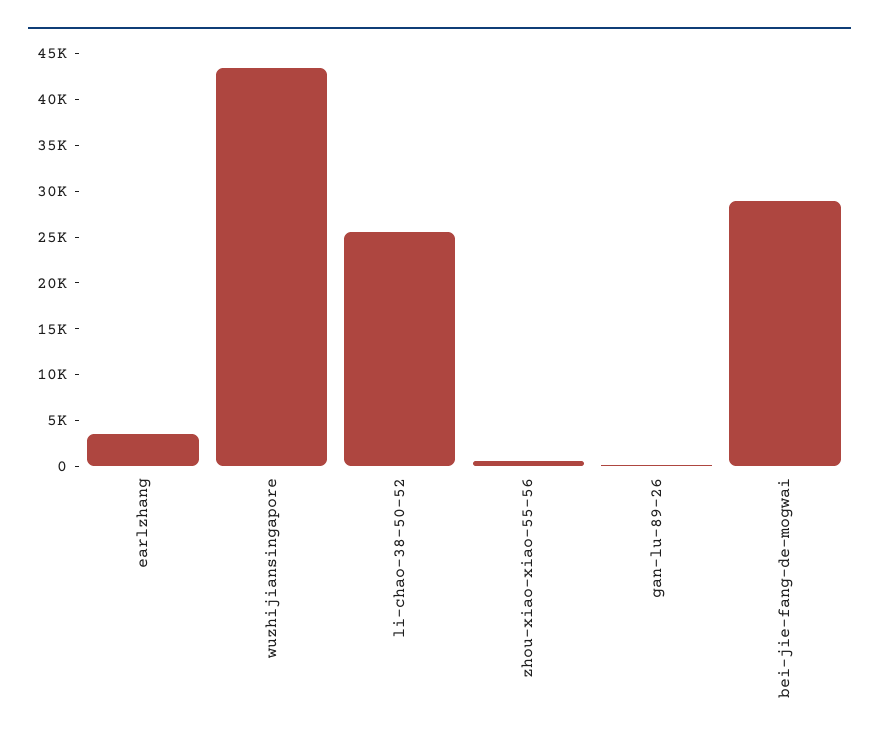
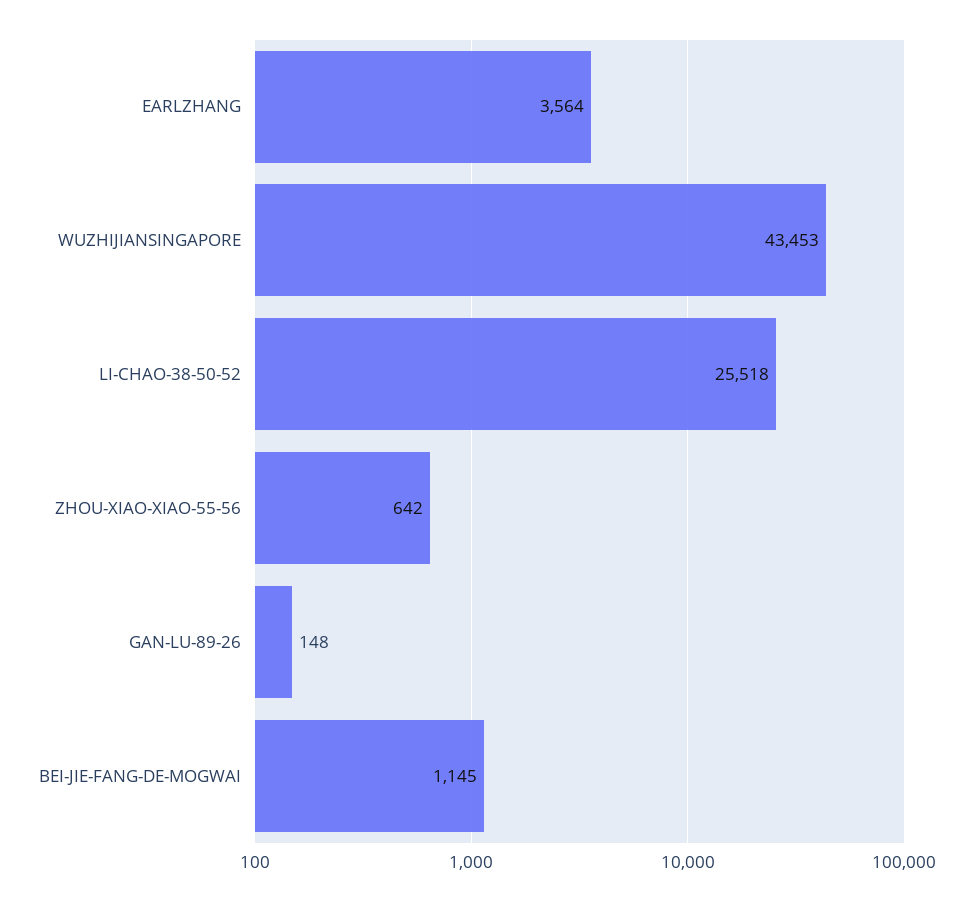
  {
    "earlzhang": 3564,
    "wuzhijiansingapore": 43453,
    "li-chao-38-50-52": 25518,
    "zhou-xiao-xiao-55-56": 642,
    "gan-lu-89-26": 148,
-   "bei-jie-fang-de-mogwai": 29000
+   "bei-jie-fang-de-mogwai": 1145
  }

